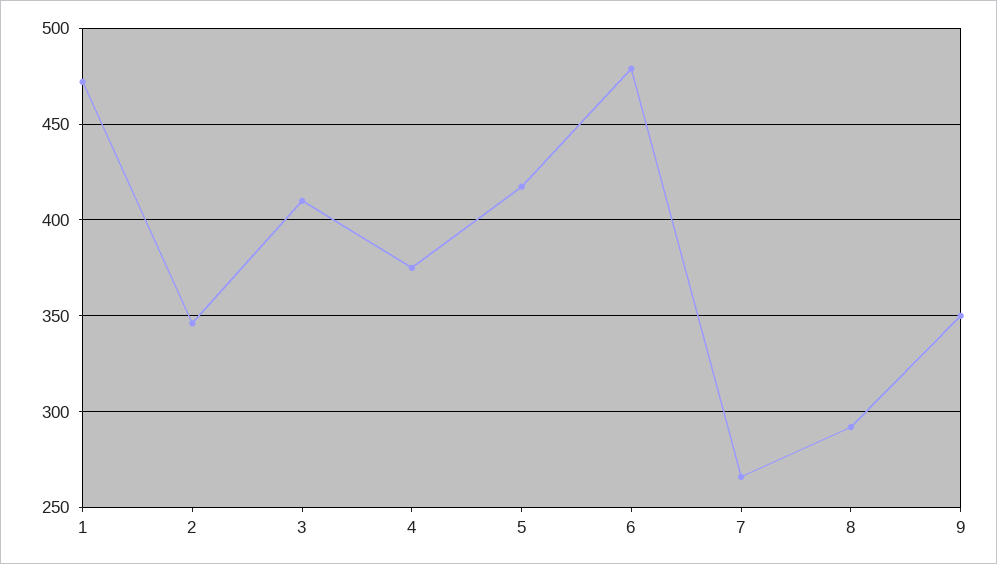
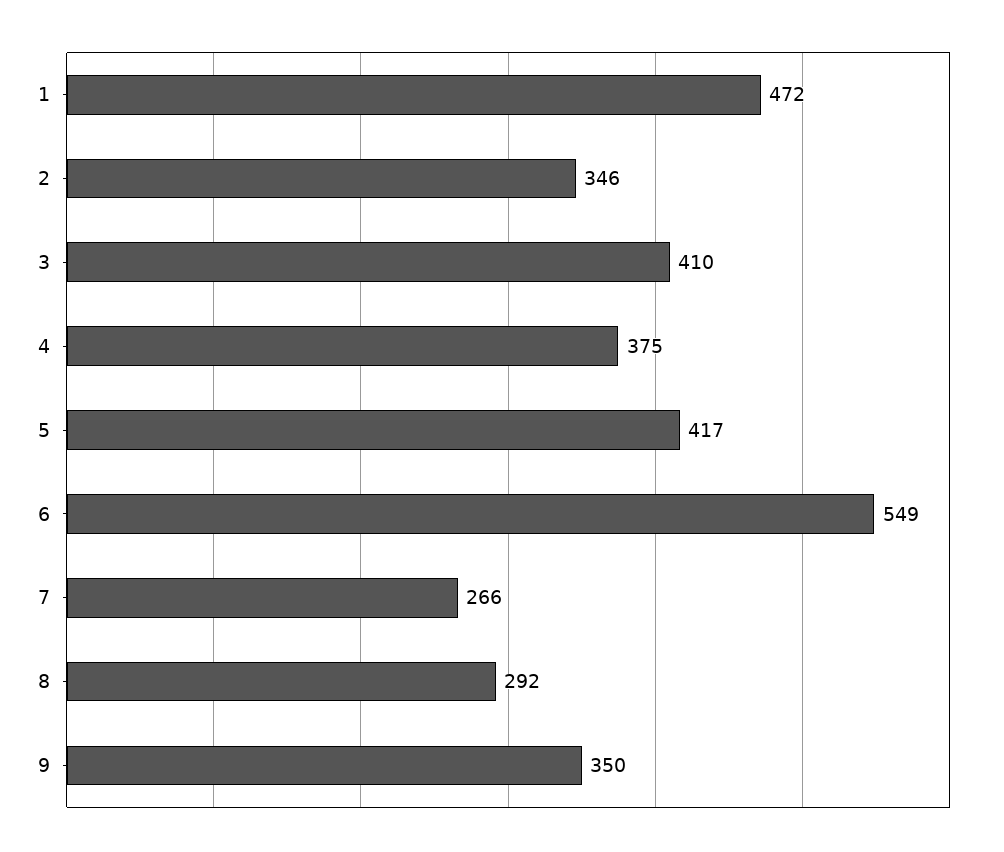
  {
    "1": 472,
    "2": 346,
    "3": 410,
    "4": 375,
    "5": 417,
-   "6": 480,
+   "6": 549,
    "7": 266,
    "8": 292,
    "9": 350
  }

